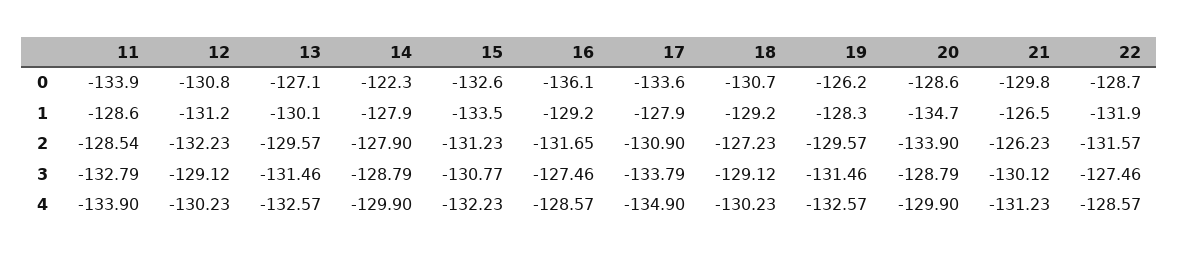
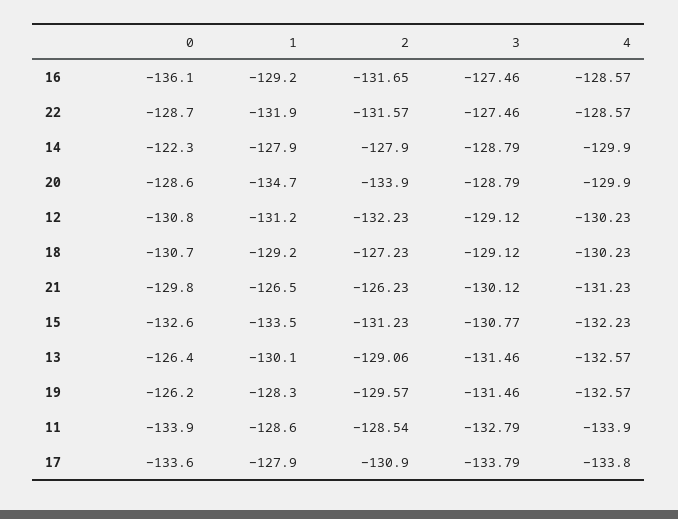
  {
    "11": {
      "0": -133.9,
      "1": -128.6,
      "2": -128.54,
      "3": -132.79,
      "4": -133.9
    },
    "12": {
      "0": -130.8,
      "1": -131.2,
      "2": -132.23,
      "3": -129.12,
      "4": -130.23
    },
    "13": {
-     "0": -127.1,
+     "0": -126.4,
      "1": -130.1,
-     "2": -129.57,
+     "2": -129.06,
      "3": -131.46,
      "4": -132.57
    },
    "14": {
      "0": -122.3,
      "1": -127.9,
      "2": -127.9,
      "3": -128.79,
      "4": -129.9
    },
    "15": {
      "0": -132.6,
      "1": -133.5,
      "2": -131.23,
      "3": -130.77,
      "4": -132.23
    },
    "16": {
      "0": -136.1,
      "1": -129.2,
      "2": -131.65,
      "3": -127.46,
      "4": -128.57
    },
    "17": {
      "0": -133.6,
      "1": -127.9,
      "2": -130.9,
      "3": -133.79,
-     "4": -134.9
+     "4": -133.8
    },
    "18": {
      "0": -130.7,
      "1": -129.2,
      "2": -127.23,
      "3": -129.12,
      "4": -130.23
    },
    "19": {
      "0": -126.2,
      "1": -128.3,
      "2": -129.57,
      "3": -131.46,
      "4": -132.57
    },
    "20": {
      "0": -128.6,
      "1": -134.7,
      "2": -133.9,
      "3": -128.79,
      "4": -129.9
    },
    "21": {
      "0": -129.8,
      "1": -126.5,
      "2": -126.23,
      "3": -130.12,
      "4": -131.23
    },
    "22": {
      "0": -128.7,
      "1": -131.9,
      "2": -131.57,
      "3": -127.46,
      "4": -128.57
    }
  }

